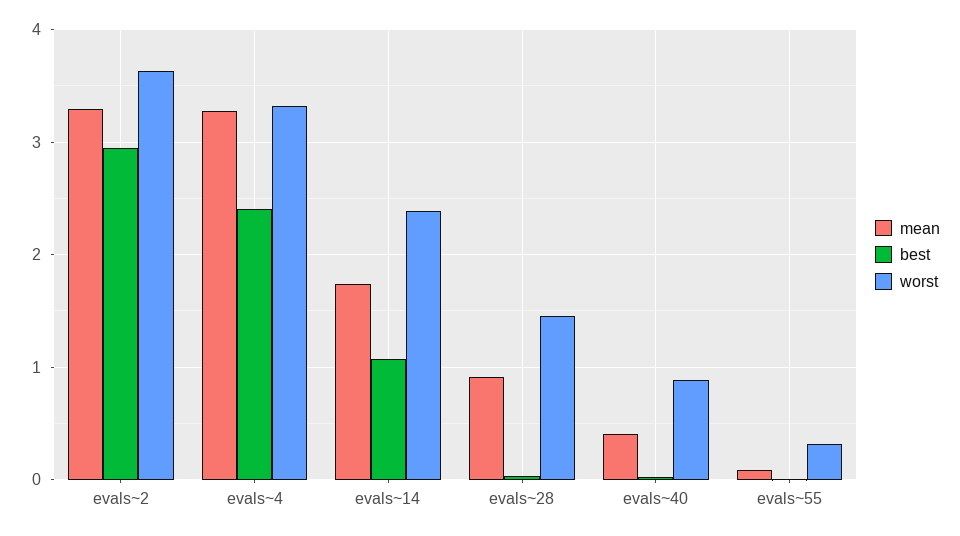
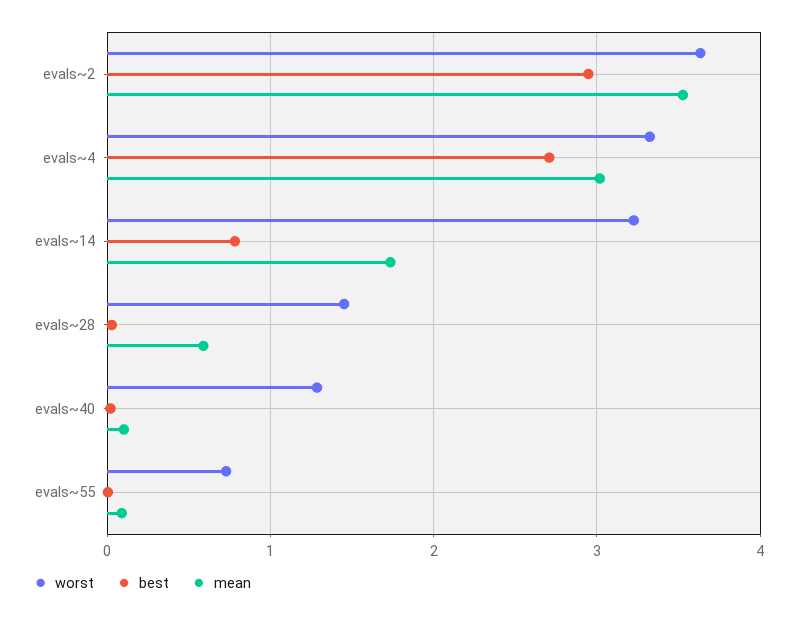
  {
    "mean": {
-     "evals~2": 3.3,
+     "evals~2": 3.5,
-     "evals~4": 3.3,
+     "evals~4": 3,
      "evals~14": 1.7,
-     "evals~28": 0.9,
+     "evals~28": 0.6,
-     "evals~40": 0.4,
+     "evals~40": 0.1,
      "evals~55": 0.1
    },
    "best": {
      "evals~2": 2.9,
-     "evals~4": 2.4,
+     "evals~4": 2.7,
-     "evals~14": 1.1,
+     "evals~14": 0.8,
      "evals~28": 0,
      "evals~40": 0,
      "evals~55": 0
    },
    "worst": {
      "evals~2": 3.6,
      "evals~4": 3.3,
-     "evals~14": 2.4,
+     "evals~14": 3.2,
      "evals~28": 1.5,
-     "evals~40": 0.9,
+     "evals~40": 1.3,
-     "evals~55": 0.3
+     "evals~55": 0.7
    }
  }

